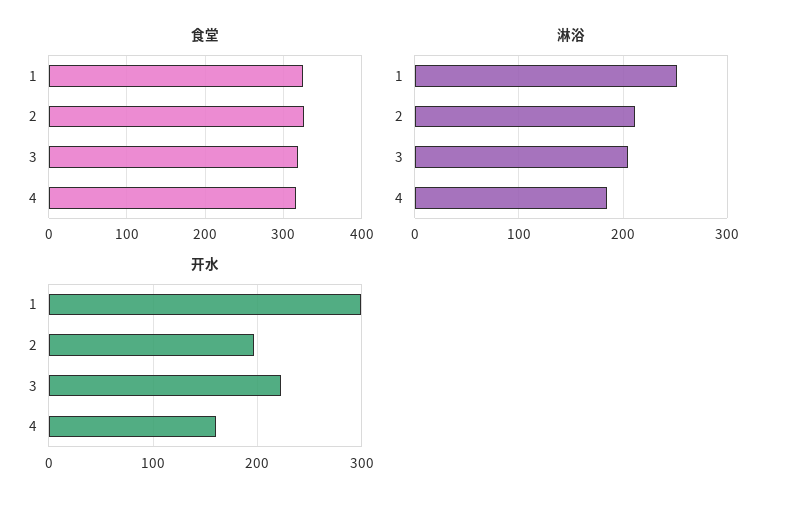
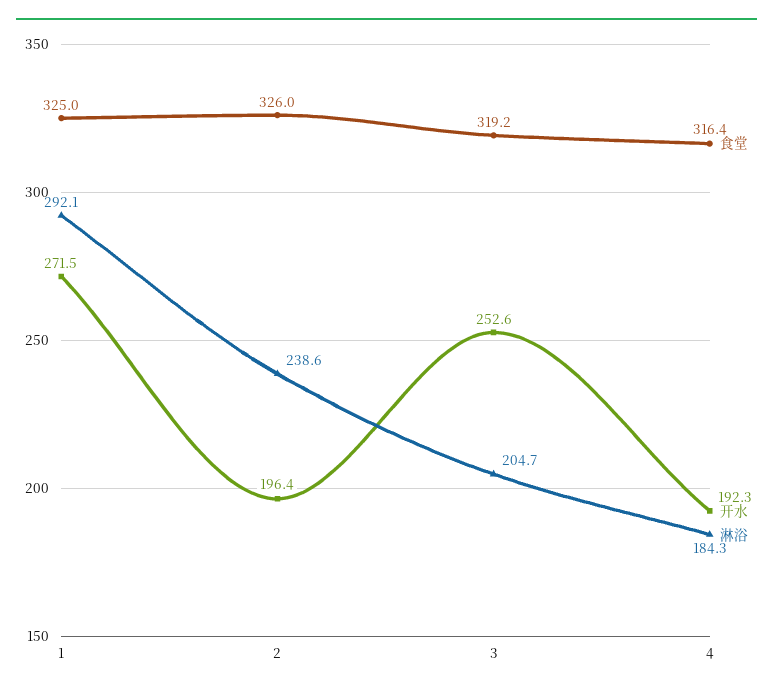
  {
    "食堂": {
      "1": 325,
      "2": 326,
      "3": 319.2,
      "4": 316.4
    },
    "淋浴": {
-     "1": 250,
+     "1": 292.1,
-     "2": 210,
+     "2": 238.6,
      "3": 204.7,
      "4": 184.3
    },
    "开水": {
-     "1": 300,
+     "1": 271.5,
      "2": 196.4,
-     "3": 220,
+     "3": 252.6,
-     "4": 160
+     "4": 192.3
    }
  }

